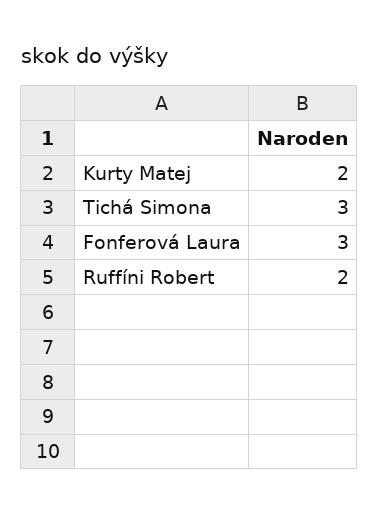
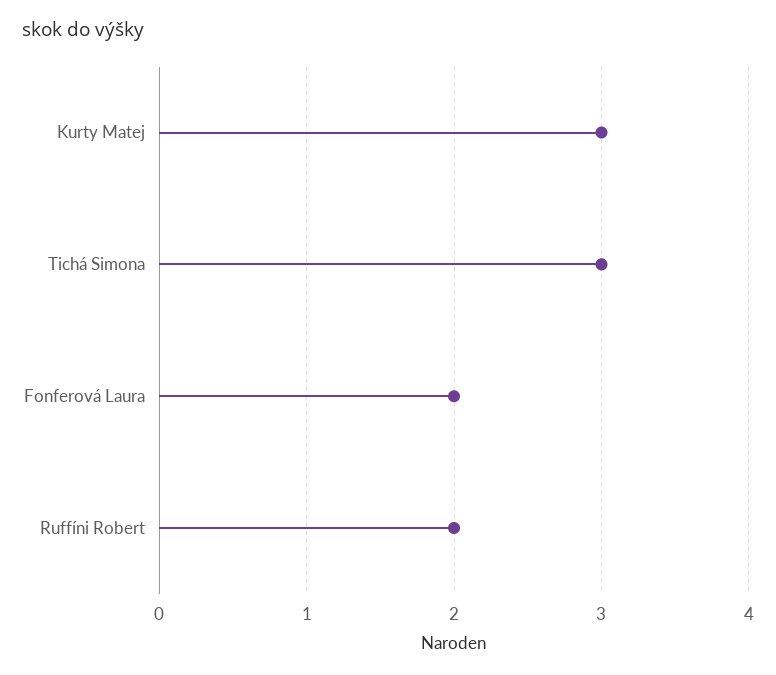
  {
-   "Kurty Matej": 2,
+   "Kurty Matej": 3,
    "Tichá Simona": 3,
-   "Fonferová Laura": 3,
+   "Fonferová Laura": 2,
    "Ruffíni Robert": 2
  }

